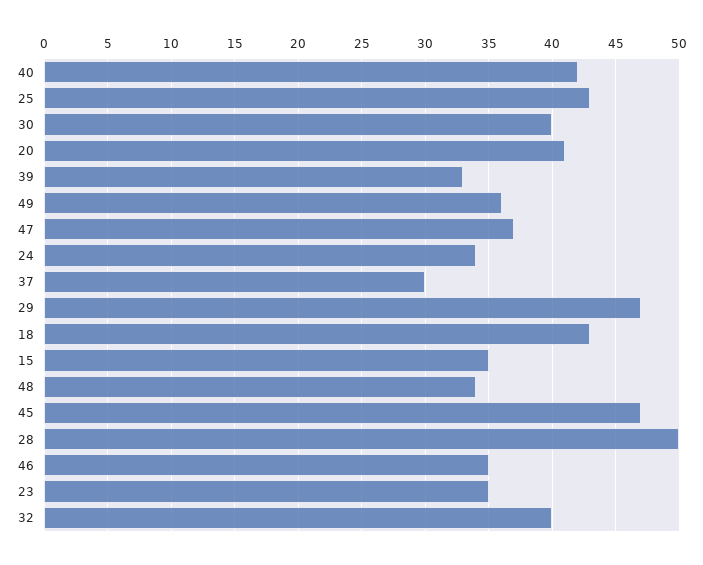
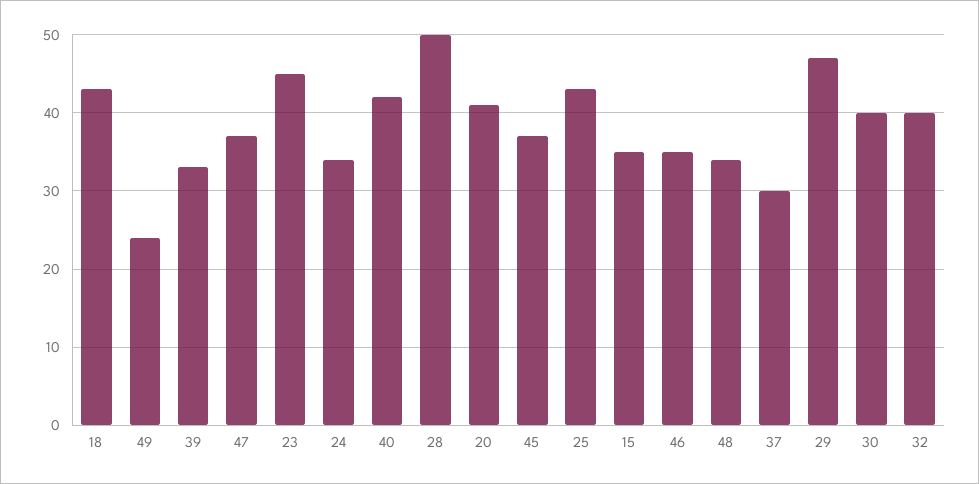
  {
    "40": 42,
    "25": 43,
    "30": 40,
    "20": 41,
    "39": 33,
-   "49": 36,
+   "49": 24,
    "47": 37,
    "24": 34,
    "37": 30,
    "29": 47,
    "18": 43,
    "15": 35,
    "48": 34,
-   "45": 47,
+   "45": 37,
    "28": 50,
    "46": 35,
-   "23": 35,
+   "23": 45,
    "32": 40
  }

